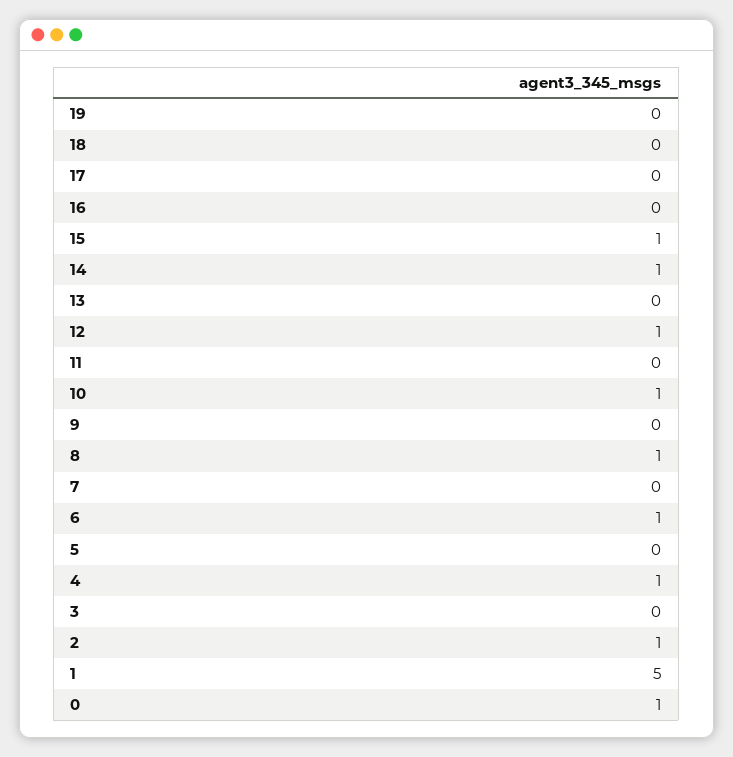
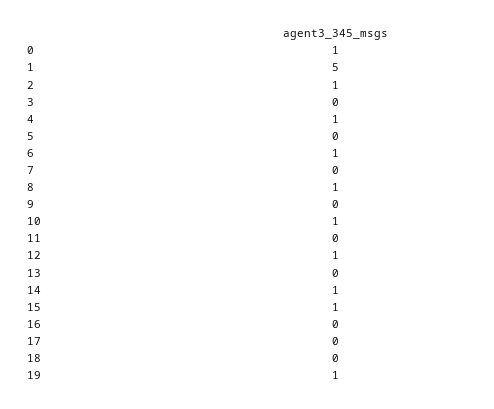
  {
-   "19": 0,
+   "19": 1,
    "18": 0,
    "17": 0,
    "16": 0,
    "15": 1,
    "14": 1,
    "13": 0,
    "12": 1,
    "11": 0,
    "10": 1,
    "9": 0,
    "8": 1,
    "7": 0,
    "6": 1,
    "5": 0,
    "4": 1,
    "3": 0,
    "2": 1,
    "1": 5,
    "0": 1
  }

